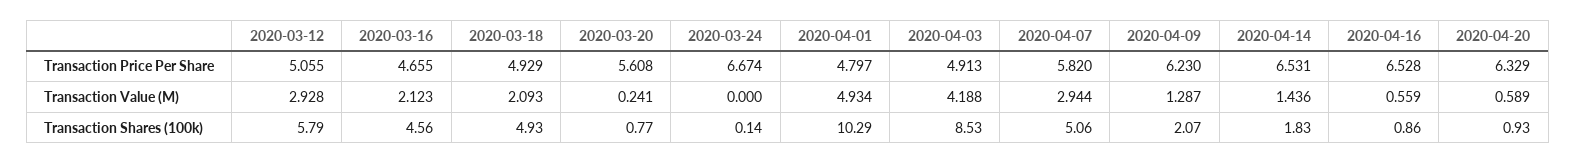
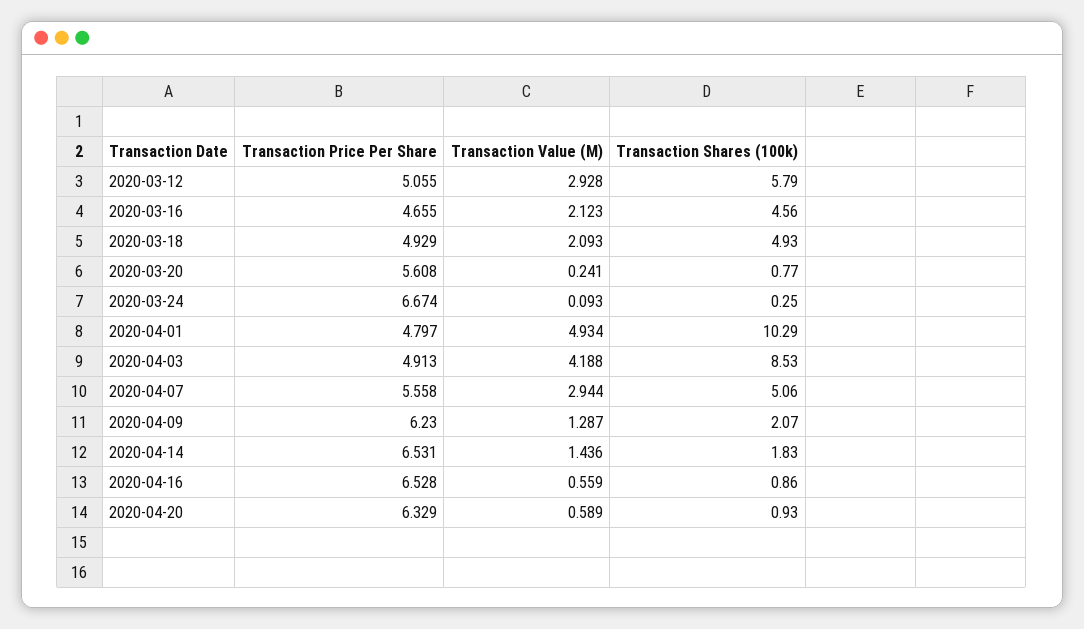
  {
    "2020-03-12": {
      "Transaction Price Per Share": 5.055,
      "Transaction Value (M)": 2.928,
      "Transaction Shares (100k)": 5.79
    },
    "2020-03-16": {
      "Transaction Price Per Share": 4.655,
      "Transaction Value (M)": 2.123,
      "Transaction Shares (100k)": 4.56
    },
    "2020-03-18": {
      "Transaction Price Per Share": 4.929,
      "Transaction Value (M)": 2.093,
      "Transaction Shares (100k)": 4.93
    },
    "2020-03-20": {
      "Transaction Price Per Share": 5.608,
      "Transaction Value (M)": 0.241,
      "Transaction Shares (100k)": 0.77
    },
    "2020-03-24": {
      "Transaction Price Per Share": 6.674,
-     "Transaction Value (M)": 0,
+     "Transaction Value (M)": 0.093,
-     "Transaction Shares (100k)": 0.14
+     "Transaction Shares (100k)": 0.25
    },
    "2020-04-01": {
      "Transaction Price Per Share": 4.797,
      "Transaction Value (M)": 4.934,
      "Transaction Shares (100k)": 10.29
    },
    "2020-04-03": {
      "Transaction Price Per Share": 4.913,
      "Transaction Value (M)": 4.188,
      "Transaction Shares (100k)": 8.53
    },
    "2020-04-07": {
-     "Transaction Price Per Share": 5.82,
+     "Transaction Price Per Share": 5.558,
      "Transaction Value (M)": 2.944,
      "Transaction Shares (100k)": 5.06
    },
    "2020-04-09": {
      "Transaction Price Per Share": 6.23,
      "Transaction Value (M)": 1.287,
      "Transaction Shares (100k)": 2.07
    },
    "2020-04-14": {
      "Transaction Price Per Share": 6.531,
      "Transaction Value (M)": 1.436,
      "Transaction Shares (100k)": 1.83
    },
    "2020-04-16": {
      "Transaction Price Per Share": 6.528,
      "Transaction Value (M)": 0.559,
      "Transaction Shares (100k)": 0.86
    },
    "2020-04-20": {
      "Transaction Price Per Share": 6.329,
      "Transaction Value (M)": 0.589,
      "Transaction Shares (100k)": 0.93
    }
  }

